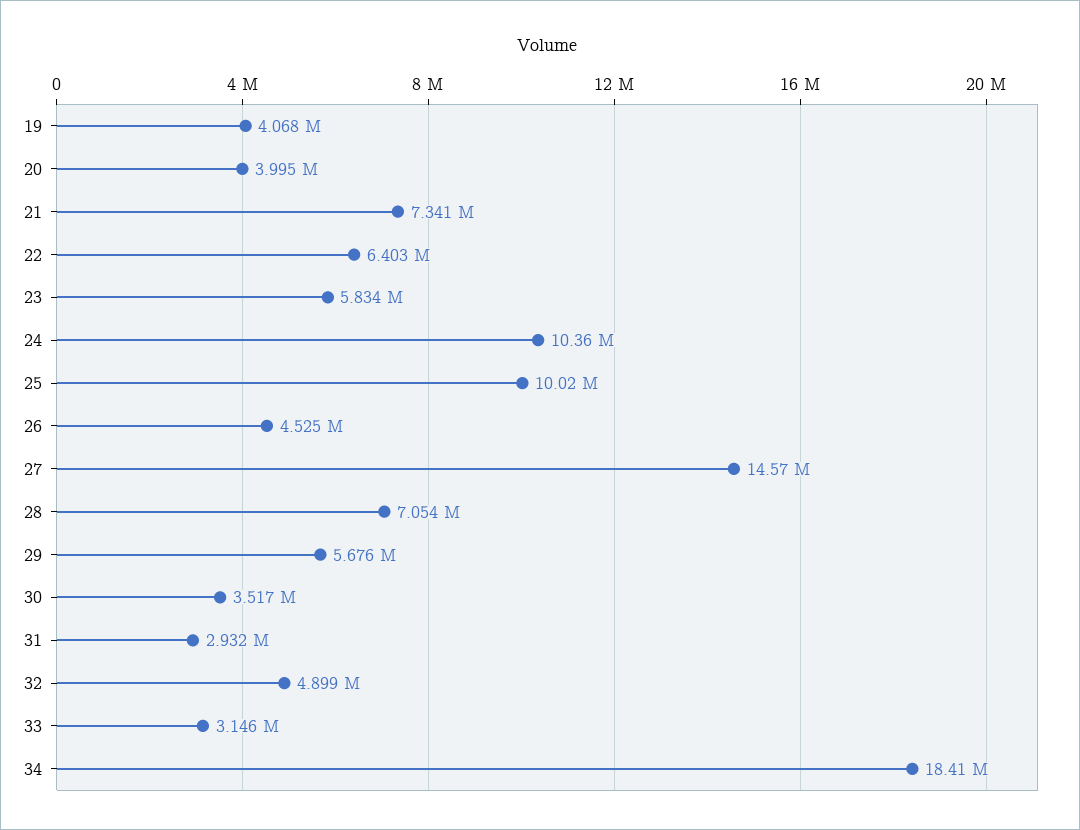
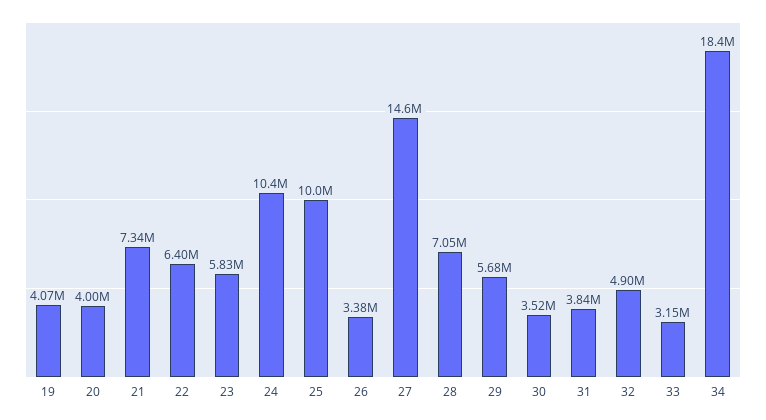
  {
    "19": 4068000,
    "20": 3995000,
    "21": 7341000,
    "22": 6403000,
    "23": 5834000,
    "24": 10360000,
    "25": 10020000,
-   "26": 4525000,
+   "26": 3380000,
    "27": 14570000,
    "28": 7054000,
    "29": 5676000,
    "30": 3517000,
-   "31": 2932000,
+   "31": 3840000,
    "32": 4899000,
    "33": 3146000,
    "34": 18410000
  }

